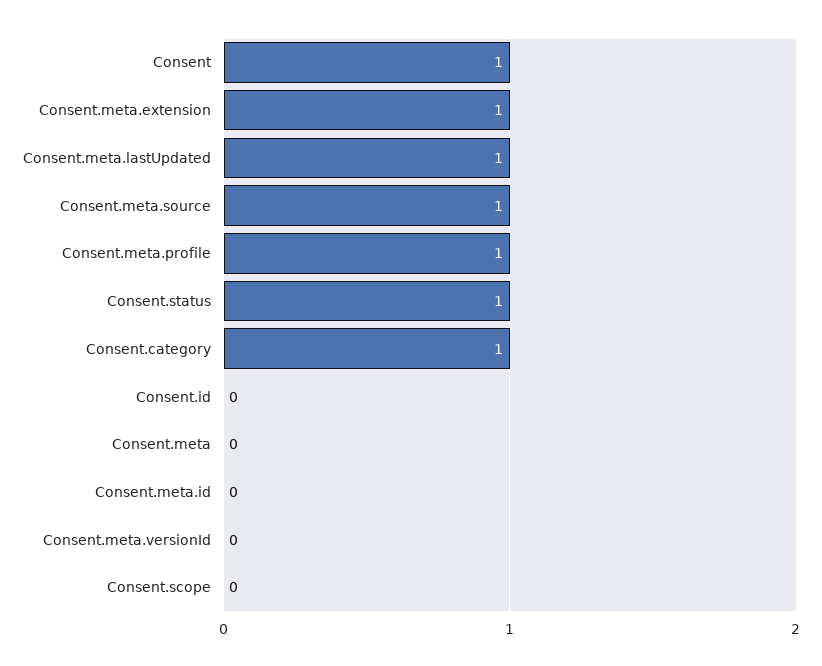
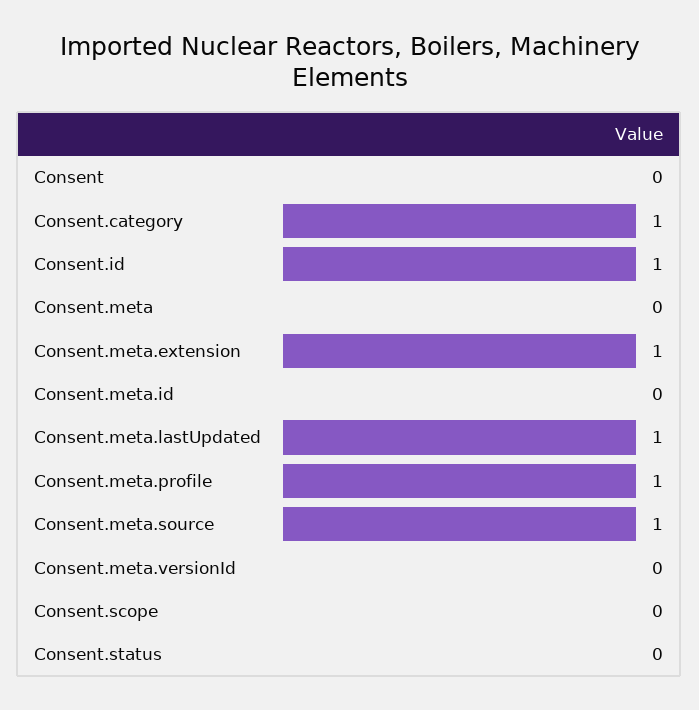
  {
-   "Consent": 1,
+   "Consent": 0,
    "Consent.meta.extension": 1,
    "Consent.meta.lastUpdated": 1,
    "Consent.meta.source": 1,
    "Consent.meta.profile": 1,
-   "Consent.status": 1,
+   "Consent.status": 0,
    "Consent.category": 1,
-   "Consent.id": 0,
+   "Consent.id": 1,
    "Consent.meta": 0,
    "Consent.meta.id": 0,
    "Consent.meta.versionId": 0,
    "Consent.scope": 0
  }

